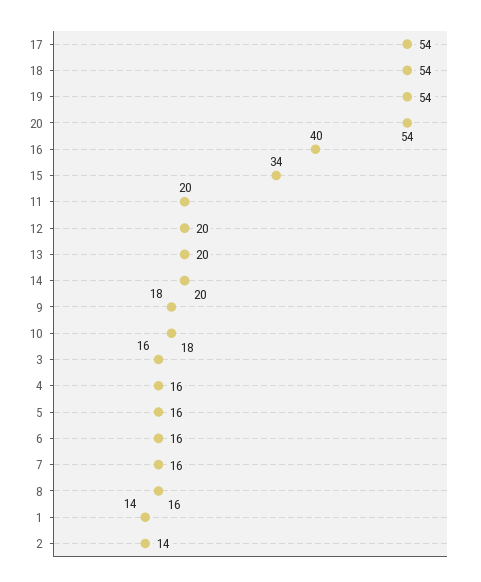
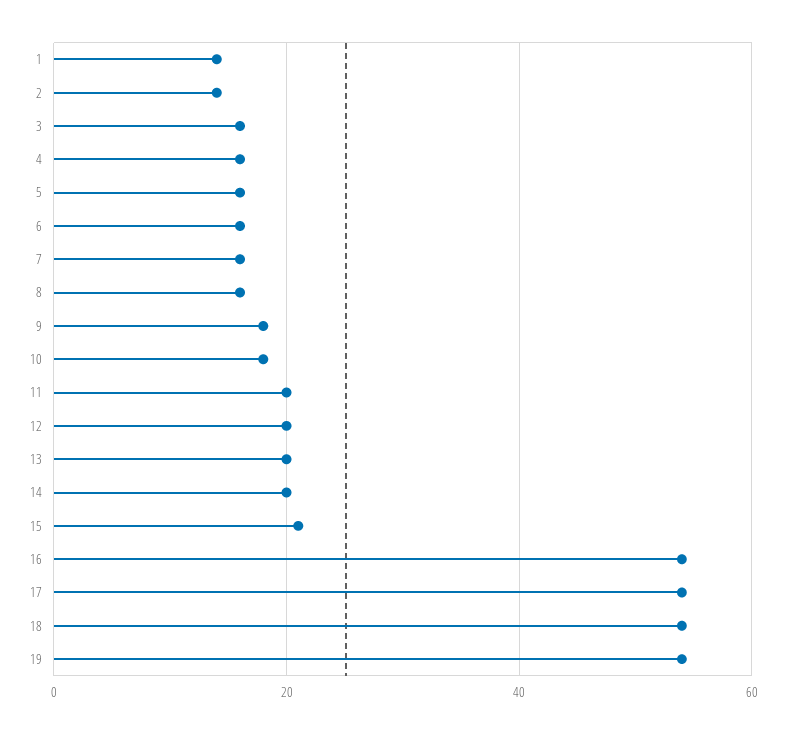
  {
    "17": 54,
    "18": 54,
    "19": 54,
-   "20": 54,
-   "16": 40,
+   "16": 55,
-   "15": 34,
+   "15": 20,
    "11": 20,
    "12": 20,
    "13": 20,
    "14": 20,
    "9": 18,
    "10": 18,
    "3": 16,
    "4": 16,
    "5": 16,
    "6": 16,
    "7": 16,
    "8": 16,
    "1": 14,
    "2": 14
  }

